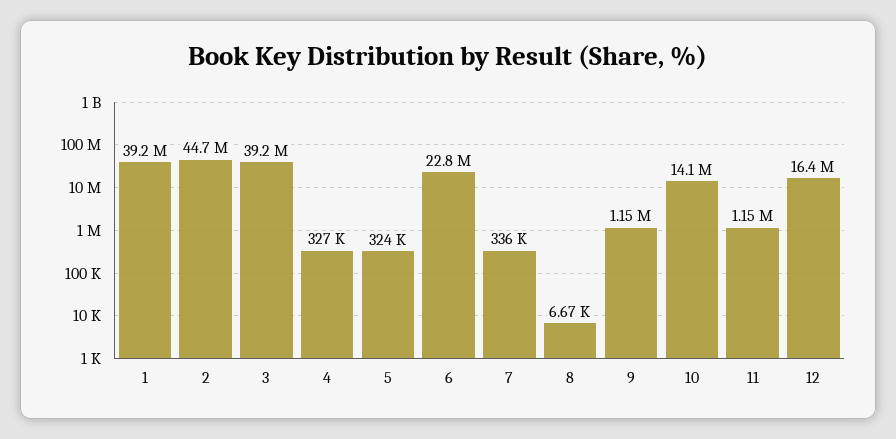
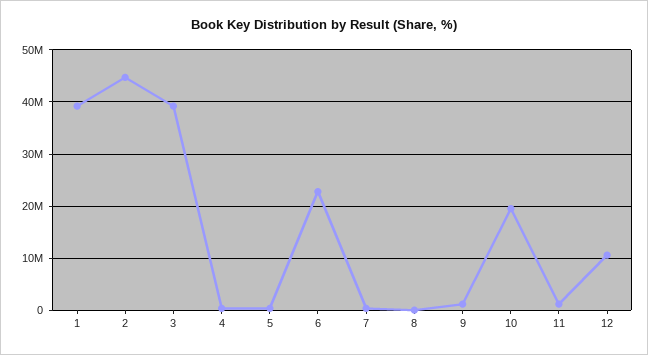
  {
    "1": 39200000,
    "2": 44700000,
    "3": 39200000,
    "4": 327000,
    "5": 324000,
    "6": 22800000,
    "7": 336000,
    "8": 6670,
    "9": 1150000,
-   "10": 14100000,
+   "10": 20000000,
    "11": 1150000,
-   "12": 16400000
+   "12": 10000000
  }

